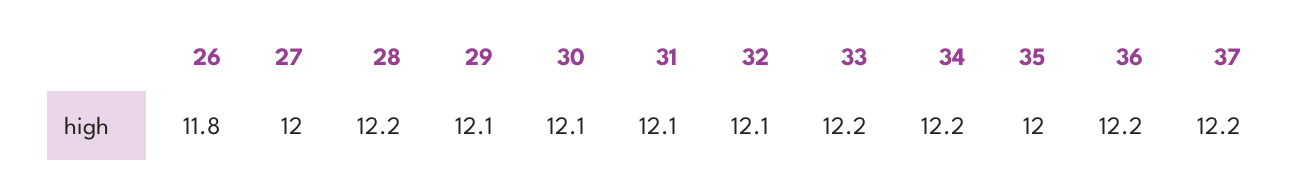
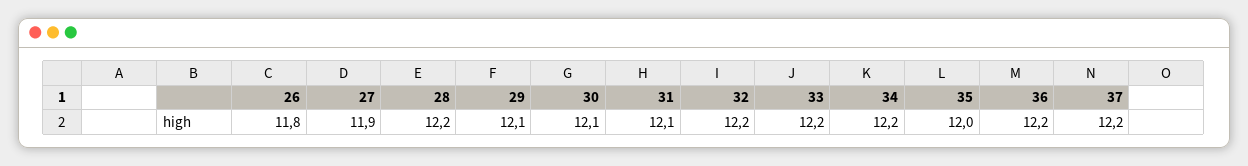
  {
    "26": 11.8,
-   "27": 12,
+   "27": 11.9,
    "28": 12.2,
    "29": 12.1,
    "30": 12.1,
    "31": 12.1,
-   "32": 12.1,
+   "32": 12.2,
    "33": 12.2,
    "34": 12.2,
    "35": 12,
    "36": 12.2,
    "37": 12.2
  }

